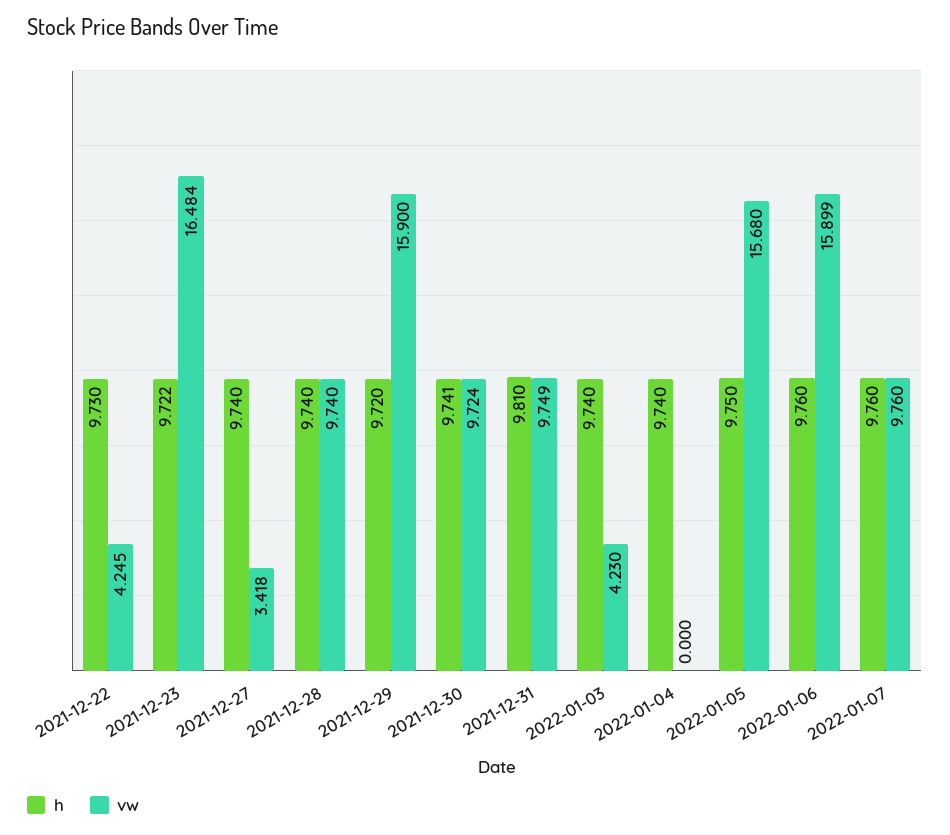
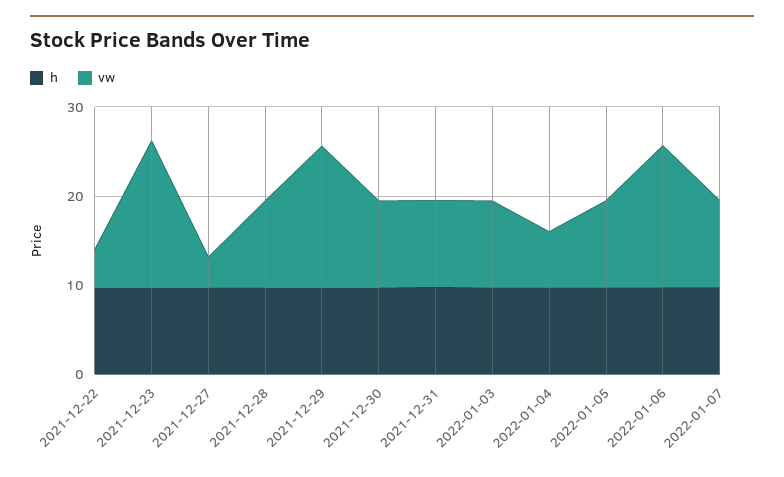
  {
    "h": {
      "2021-12-22": 9.73,
      "2021-12-23": 9.722,
      "2021-12-27": 9.74,
      "2021-12-28": 9.74,
      "2021-12-29": 9.72,
      "2021-12-30": 9.741,
      "2021-12-31": 9.81,
      "2022-01-03": 9.74,
      "2022-01-04": 9.74,
      "2022-01-05": 9.75,
      "2022-01-06": 9.76,
      "2022-01-07": 9.76
    },
    "vw": {
      "2021-12-22": 4.245,
      "2021-12-23": 16.484,
      "2021-12-27": 3.418,
      "2021-12-28": 9.74,
      "2021-12-29": 15.9,
      "2021-12-30": 9.724,
      "2021-12-31": 9.749,
-     "2022-01-03": 4.23,
+     "2022-01-03": 10,
-     "2022-01-04": 0,
+     "2022-01-04": 6,
-     "2022-01-05": 15.68,
+     "2022-01-05": 10,
      "2022-01-06": 15.899,
      "2022-01-07": 9.76
    }
  }

